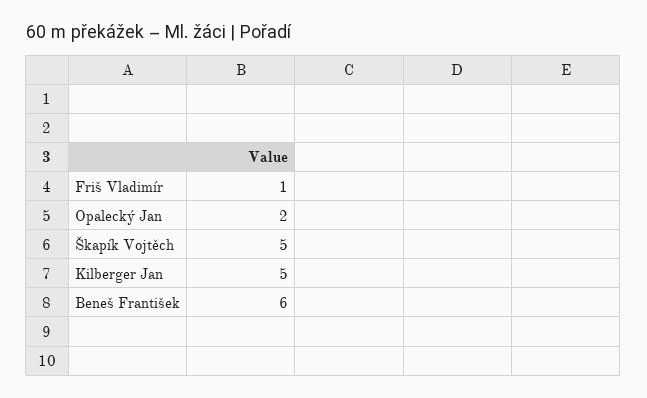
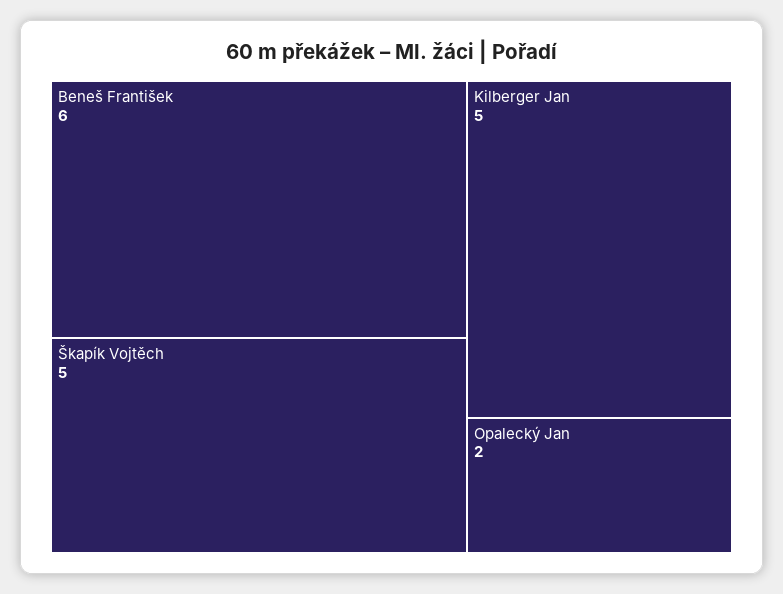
  {
-   "Friš Vladimír": 1,
    "Opalecký Jan": 2,
    "Škapík Vojtěch": 5,
    "Kilberger Jan": 5,
    "Beneš František": 6
  }

